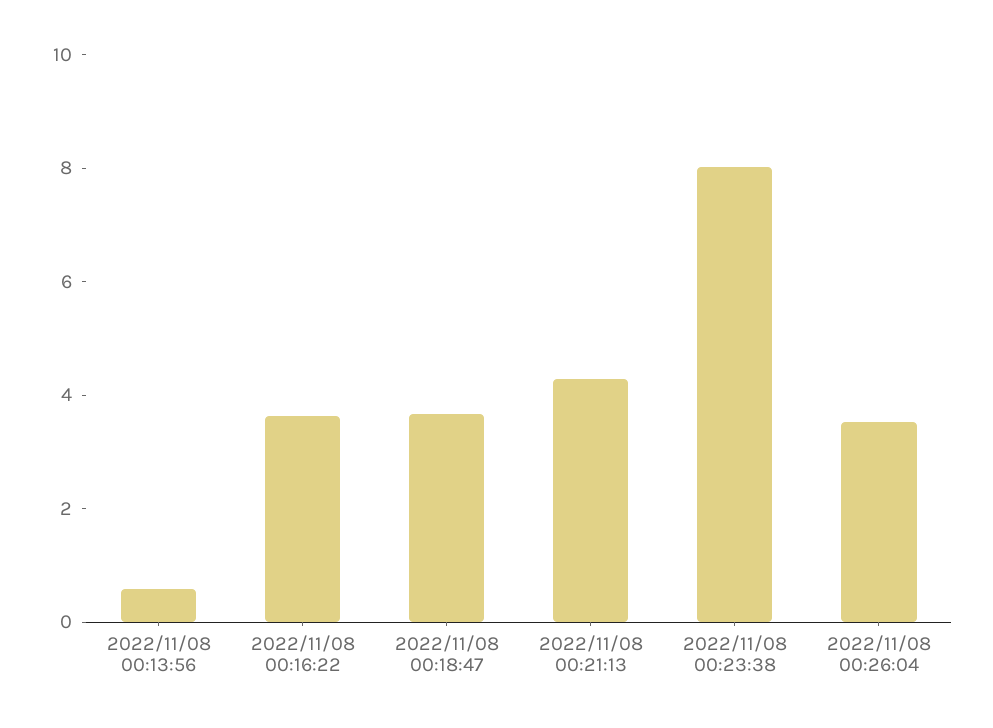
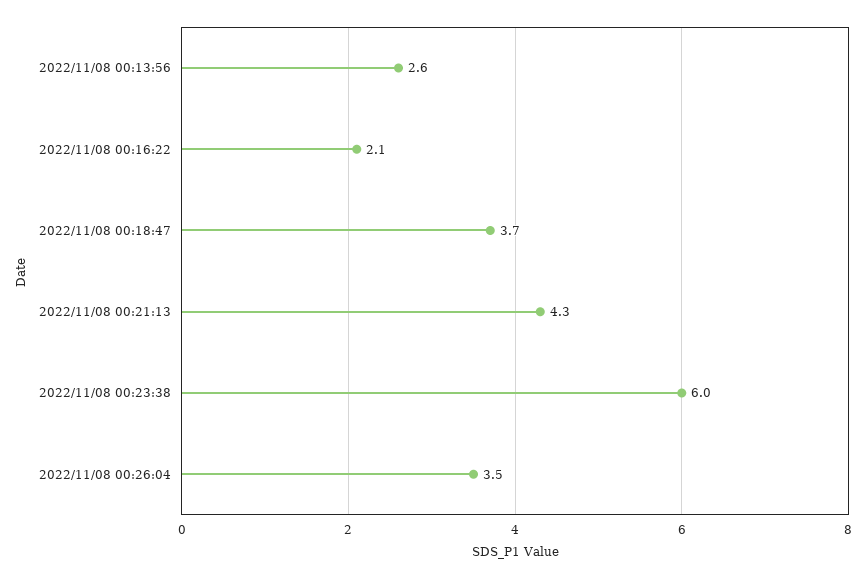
  {
-   "2022/11/08 00:13:56": 0.5,
+   "2022/11/08 00:13:56": 2.6,
-   "2022/11/08 00:16:22": 3.5,
+   "2022/11/08 00:16:22": 2.1,
    "2022/11/08 00:18:47": 3.7,
    "2022/11/08 00:21:13": 4.3,
-   "2022/11/08 00:23:38": 8,
+   "2022/11/08 00:23:38": 6,
    "2022/11/08 00:26:04": 3.5
  }

